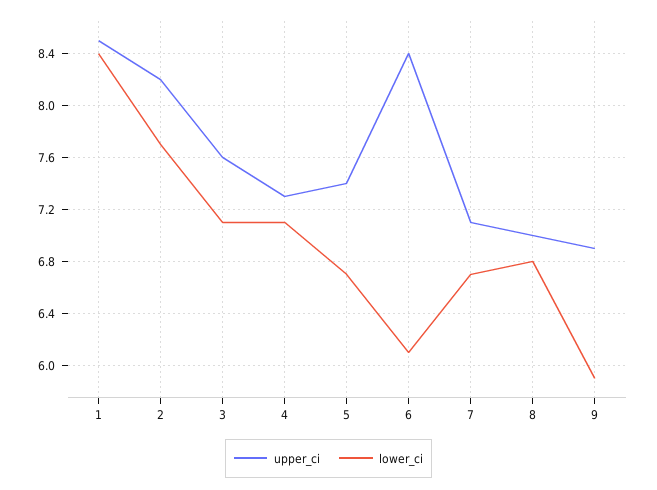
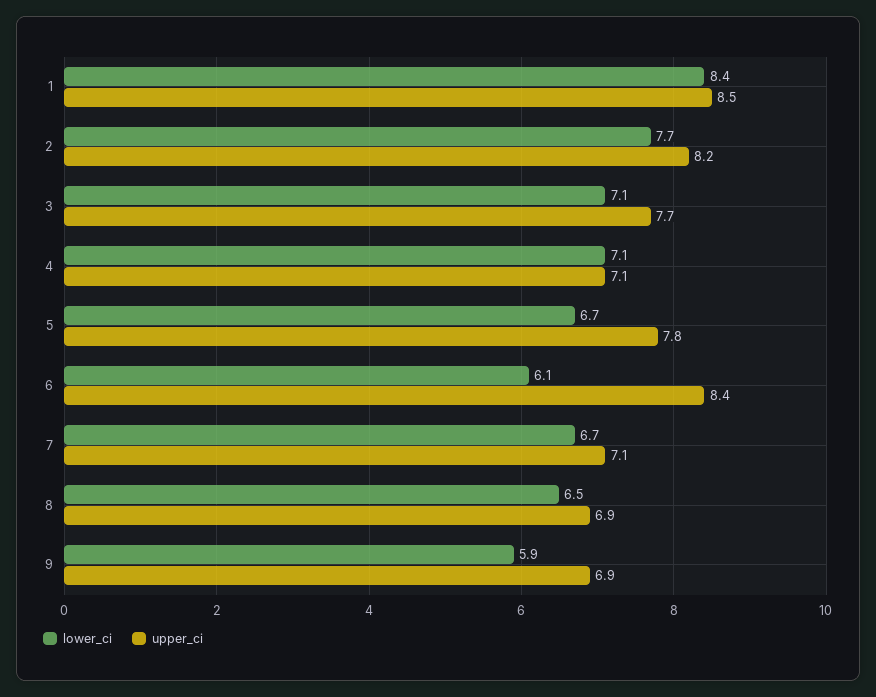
  {
    "upper_ci": {
      "1": 8.5,
      "2": 8.2,
-     "3": 7.6,
+     "3": 7.7,
-     "4": 7.3,
+     "4": 7.1,
-     "5": 7.4,
+     "5": 7.8,
      "6": 8.4,
      "7": 7.1,
-     "8": 7,
+     "8": 6.9,
      "9": 6.9
    },
    "lower_ci": {
      "1": 8.4,
      "2": 7.7,
      "3": 7.1,
      "4": 7.1,
      "5": 6.7,
      "6": 6.1,
      "7": 6.7,
-     "8": 6.8,
+     "8": 6.5,
      "9": 5.9
    }
  }

